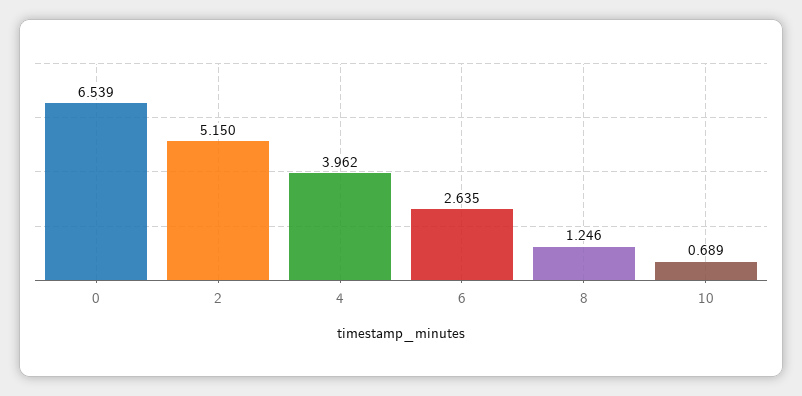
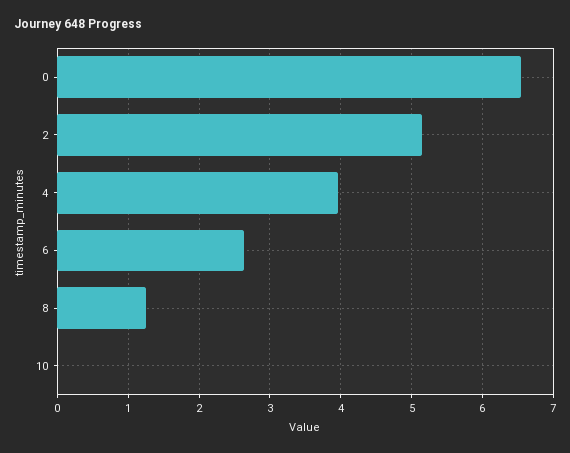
  {
    "0": 6.539,
    "2": 5.15,
    "4": 3.962,
    "6": 2.635,
    "8": 1.246,
-   "10": 0.689
+   "10": 0
  }

